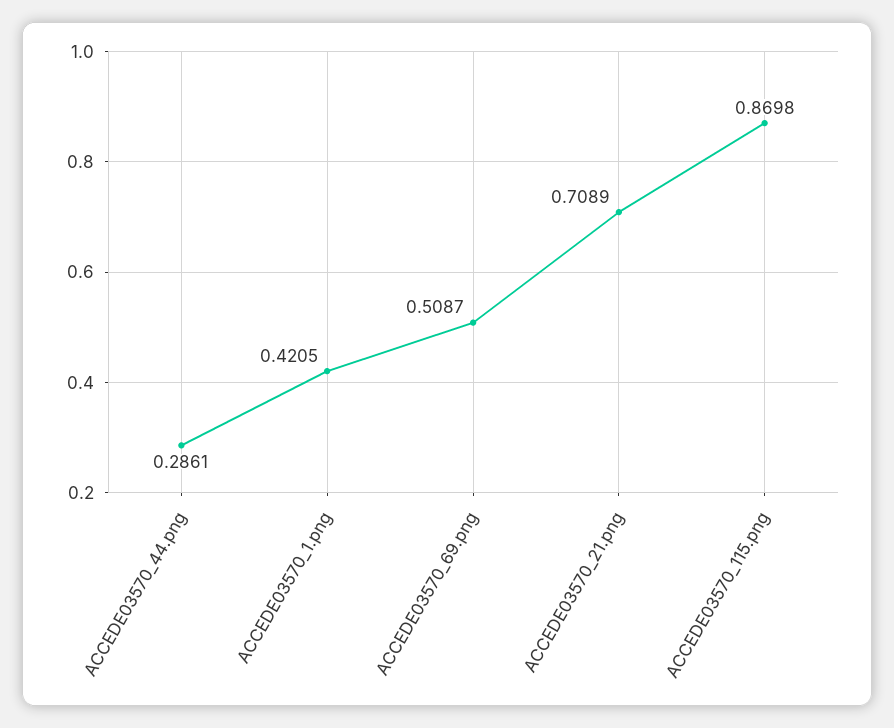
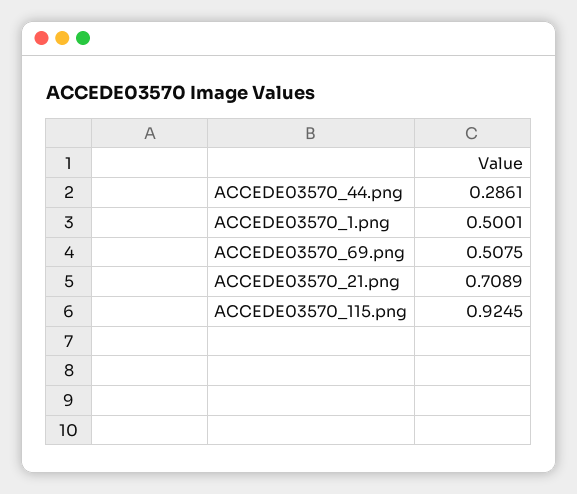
  {
    "ACCEDE03570_44.png": 0.2861,
-   "ACCEDE03570_1.png": 0.4205,
+   "ACCEDE03570_1.png": 0.5001,
-   "ACCEDE03570_69.png": 0.5087,
+   "ACCEDE03570_69.png": 0.5075,
    "ACCEDE03570_21.png": 0.7089,
-   "ACCEDE03570_115.png": 0.8698
+   "ACCEDE03570_115.png": 0.9245
  }

